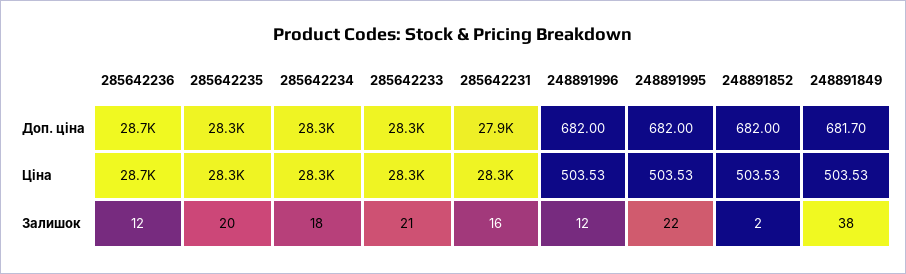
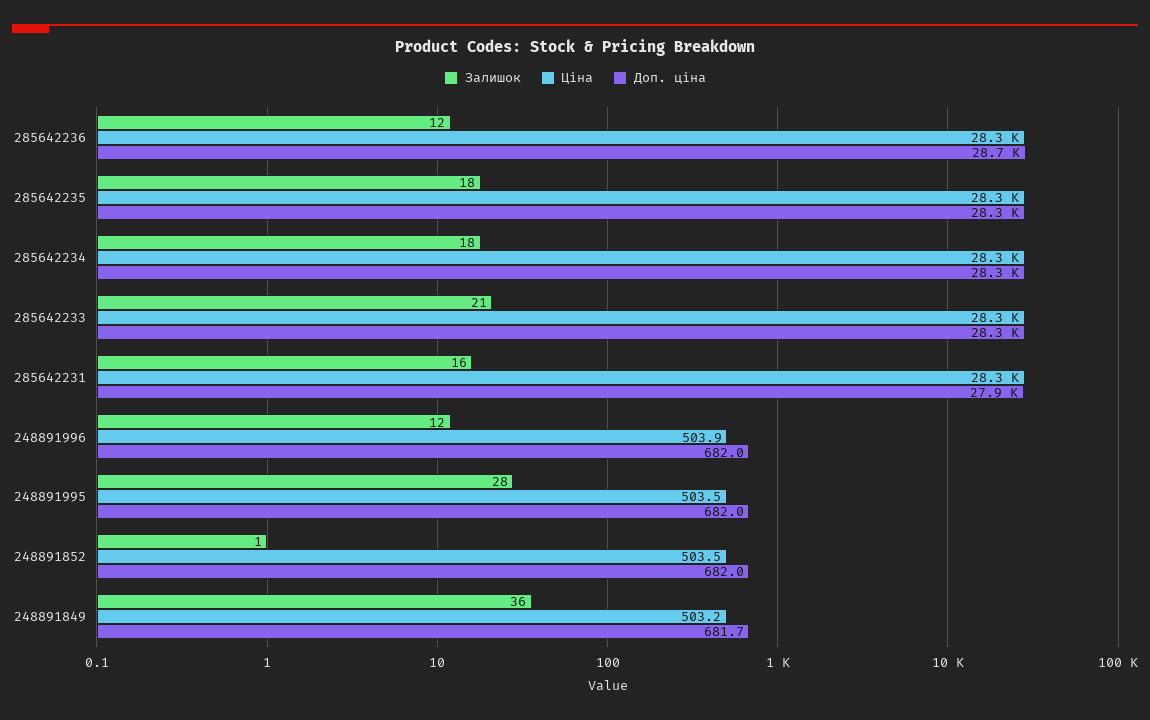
  {
    "Доп. ціна": {
      "285642236": 28700,
      "285642235": 28300,
      "285642234": 28300,
      "285642233": 28300,
      "285642231": 27900,
      "248891996": 682,
      "248891995": 682,
      "248891852": 682,
      "248891849": 681.7
    },
    "Ціна": {
-     "285642236": 28700,
+     "285642236": 28300,
      "285642235": 28300,
      "285642234": 28300,
      "285642233": 28300,
      "285642231": 28300,
-     "248891996": 503.53,
+     "248891996": 503.9,
      "248891995": 503.53,
      "248891852": 503.53,
-     "248891849": 503.53
+     "248891849": 503.2
    },
    "Залишок": {
      "285642236": 12,
-     "285642235": 20,
+     "285642235": 18,
      "285642234": 18,
      "285642233": 21,
      "285642231": 16,
      "248891996": 12,
-     "248891995": 22,
+     "248891995": 28,
-     "248891852": 2,
+     "248891852": 1,
-     "248891849": 38
+     "248891849": 36
    }
  }

